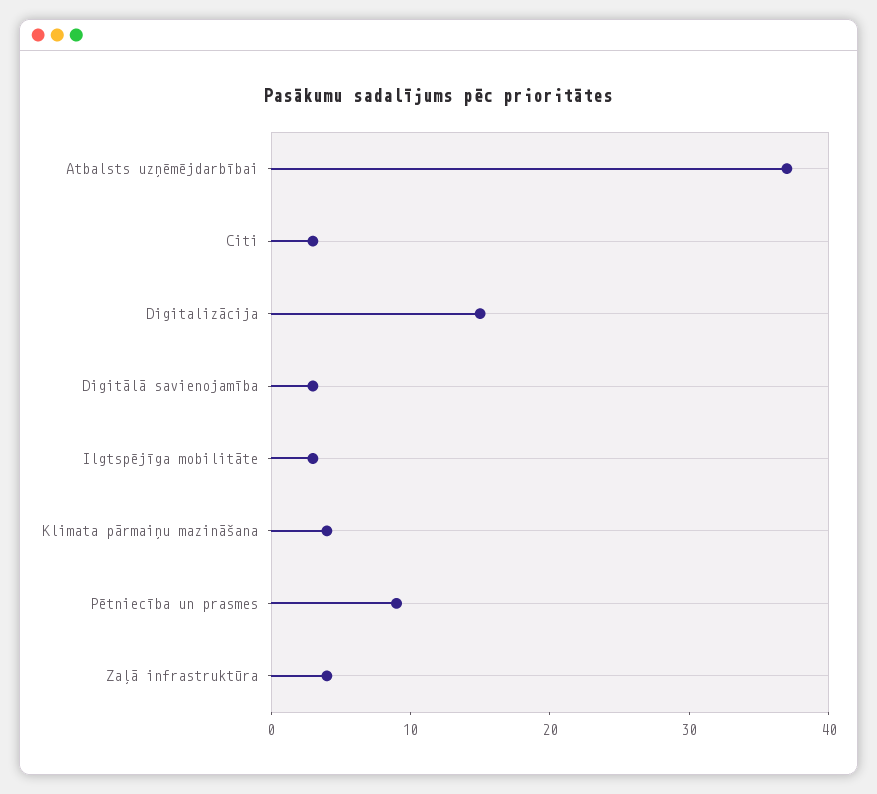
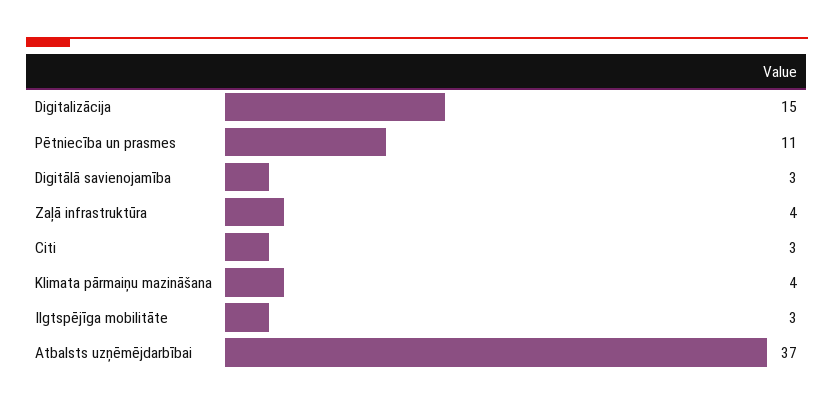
  {
    "Atbalsts uzņēmējdarbībai": 37,
    "Citi": 3,
    "Digitalizācija": 15,
    "Digitālā savienojamība": 3,
    "Ilgtspējīga mobilitāte": 3,
    "Klimata pārmaiņu mazināšana": 4,
-   "Pētniecība un prasmes": 9,
+   "Pētniecība un prasmes": 11,
    "Zaļā infrastruktūra": 4
  }

